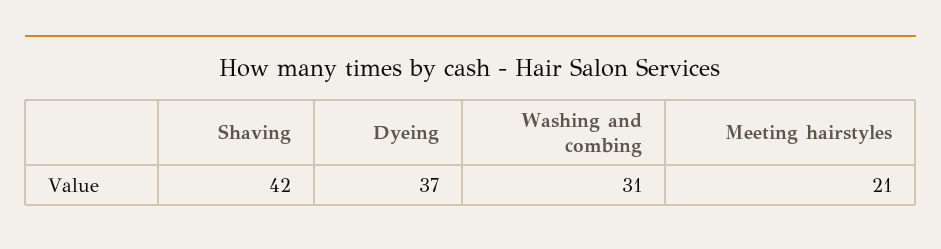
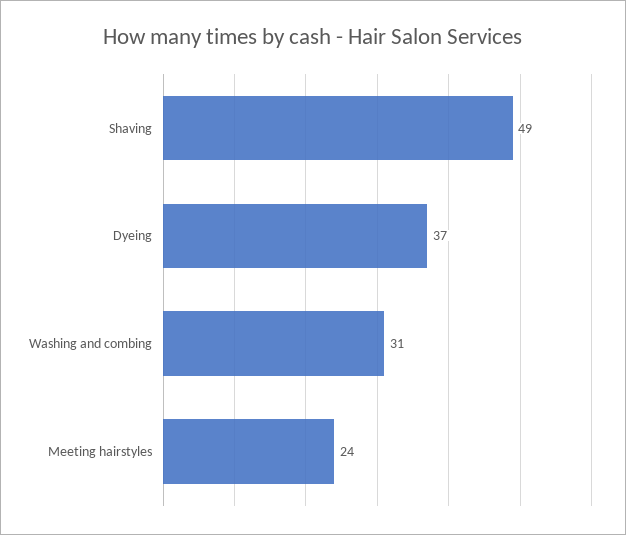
  {
-   "Shaving": 42,
+   "Shaving": 49,
    "Dyeing": 37,
    "Washing and combing": 31,
-   "Meeting hairstyles": 21
+   "Meeting hairstyles": 24
  }

